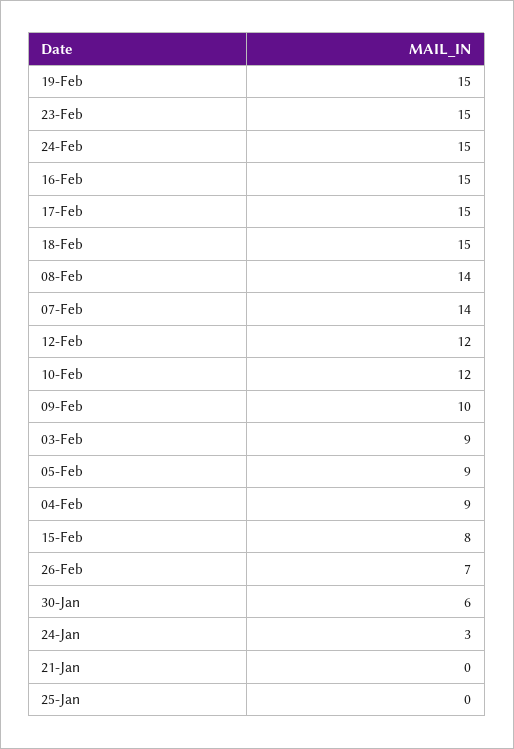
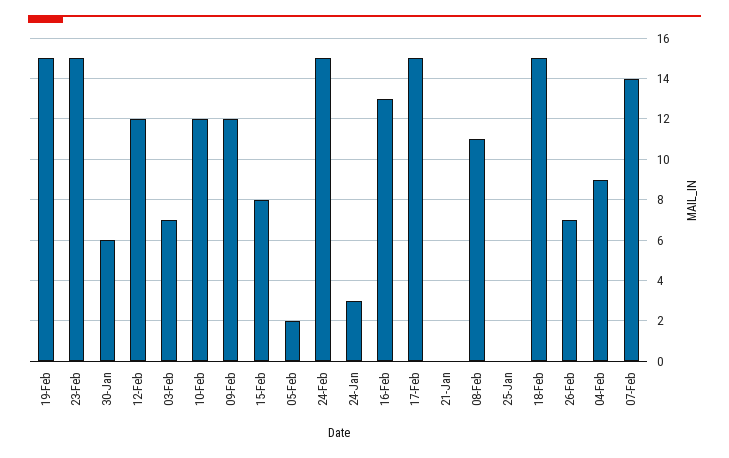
  {
    "19-Feb": 15,
    "23-Feb": 15,
    "24-Feb": 15,
-   "16-Feb": 15,
+   "16-Feb": 13,
    "17-Feb": 15,
    "18-Feb": 15,
-   "08-Feb": 14,
+   "08-Feb": 11,
    "07-Feb": 14,
    "12-Feb": 12,
    "10-Feb": 12,
-   "09-Feb": 10,
+   "09-Feb": 12,
-   "03-Feb": 9,
+   "03-Feb": 7,
-   "05-Feb": 9,
+   "05-Feb": 2,
    "04-Feb": 9,
    "15-Feb": 8,
    "26-Feb": 7,
    "30-Jan": 6,
    "24-Jan": 3,
    "21-Jan": 0,
    "25-Jan": 0
  }

